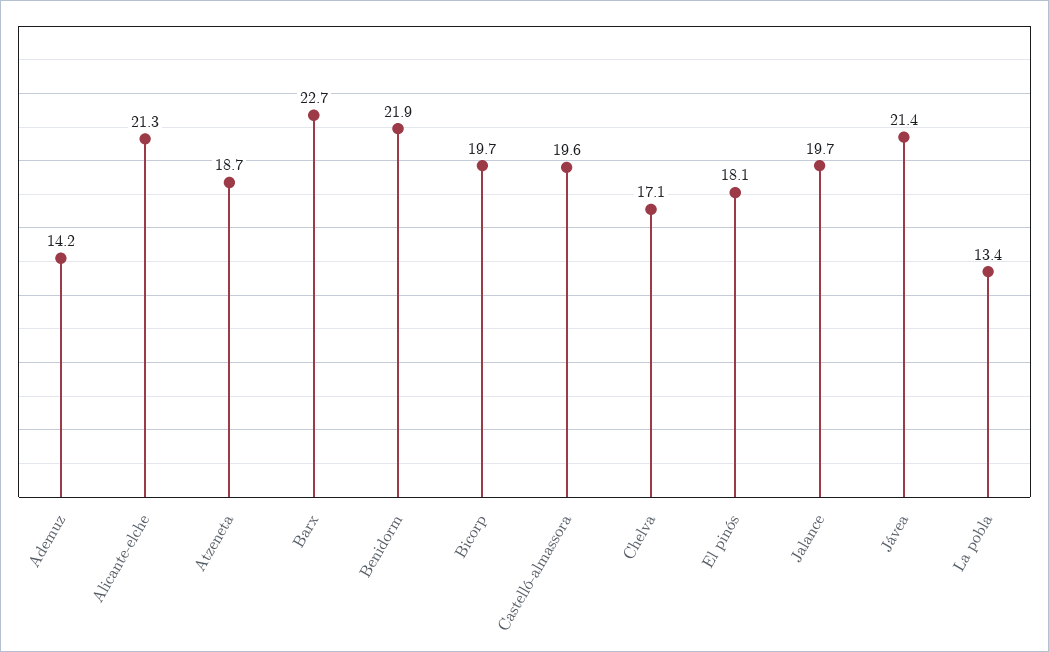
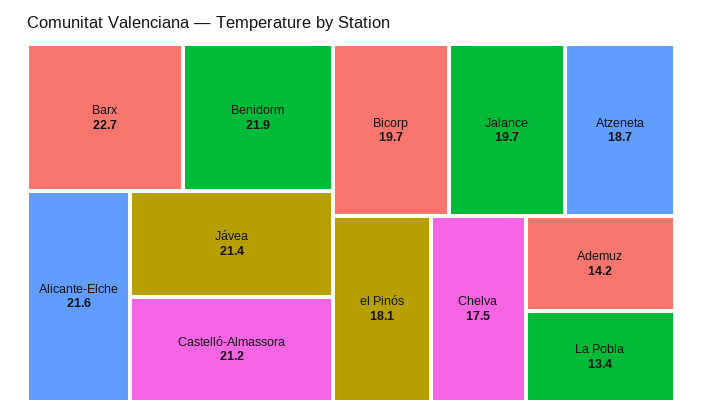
  {
    "Ademuz": 14.2,
-   "Alicante-elche": 21.3,
+   "Alicante-elche": 21.6,
    "Atzeneta": 18.7,
    "Barx": 22.7,
    "Benidorm": 21.9,
    "Bicorp": 19.7,
-   "Castelló-almassora": 19.6,
+   "Castelló-almassora": 21.2,
-   "Chelva": 17.1,
+   "Chelva": 17.5,
    "El pinós": 18.1,
    "Jalance": 19.7,
    "Jávea": 21.4,
    "La pobla": 13.4
  }

